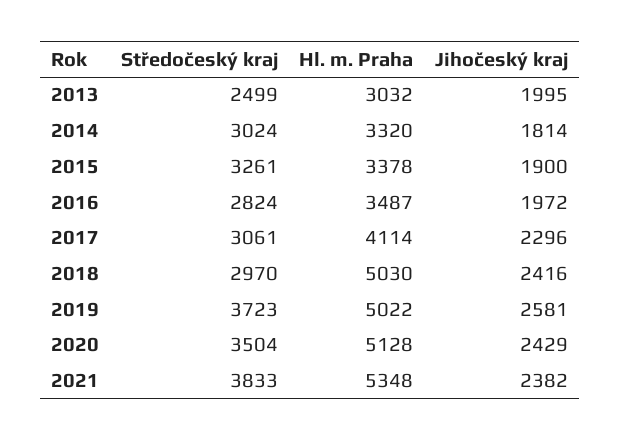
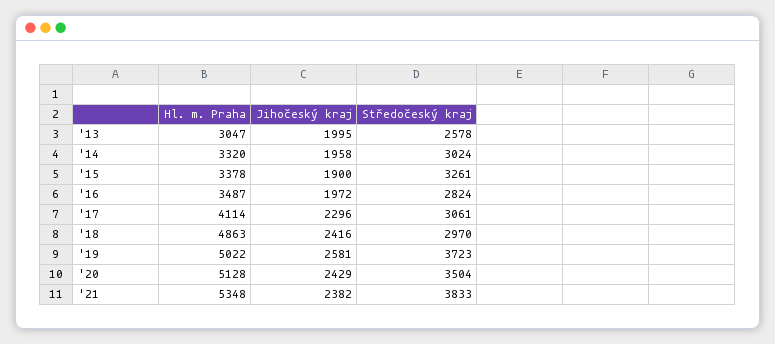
  {
    "Středočeský kraj": {
-     "2013": 2499,
+     "2013": 2578,
      "2014": 3024,
      "2015": 3261,
      "2016": 2824,
      "2017": 3061,
      "2018": 2970,
      "2019": 3723,
      "2020": 3504,
      "2021": 3833
    },
    "Hl. m. Praha": {
-     "2013": 3032,
+     "2013": 3047,
      "2014": 3320,
      "2015": 3378,
      "2016": 3487,
      "2017": 4114,
-     "2018": 5030,
+     "2018": 4863,
      "2019": 5022,
      "2020": 5128,
      "2021": 5348
    },
    "Jihočeský kraj": {
      "2013": 1995,
-     "2014": 1814,
+     "2014": 1958,
      "2015": 1900,
      "2016": 1972,
      "2017": 2296,
      "2018": 2416,
      "2019": 2581,
      "2020": 2429,
      "2021": 2382
    }
  }

